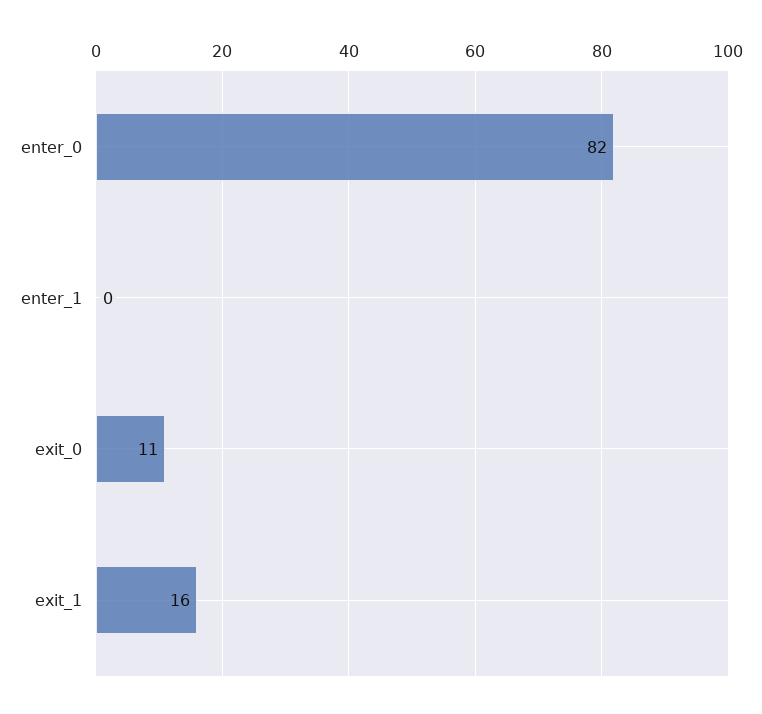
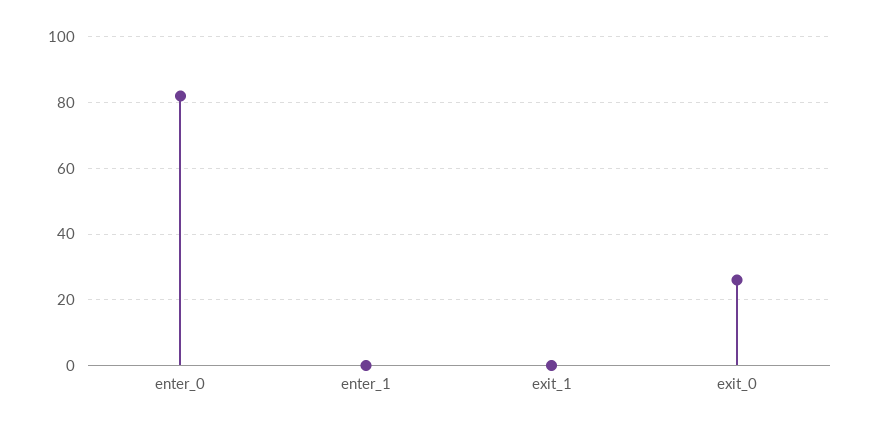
  {
    "enter_0": 82,
    "enter_1": 0,
-   "exit_0": 11,
+   "exit_0": 25,
-   "exit_1": 16
+   "exit_1": 0
  }

